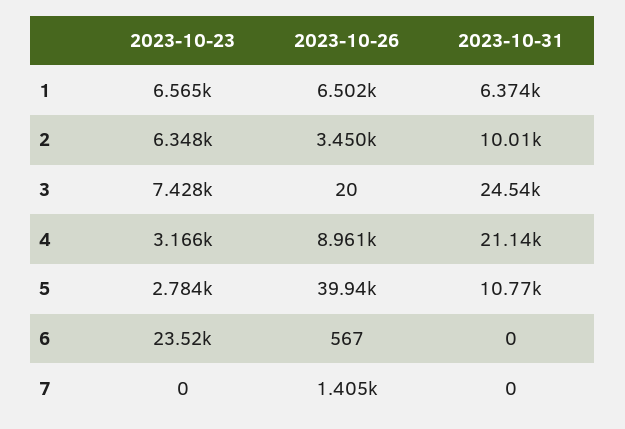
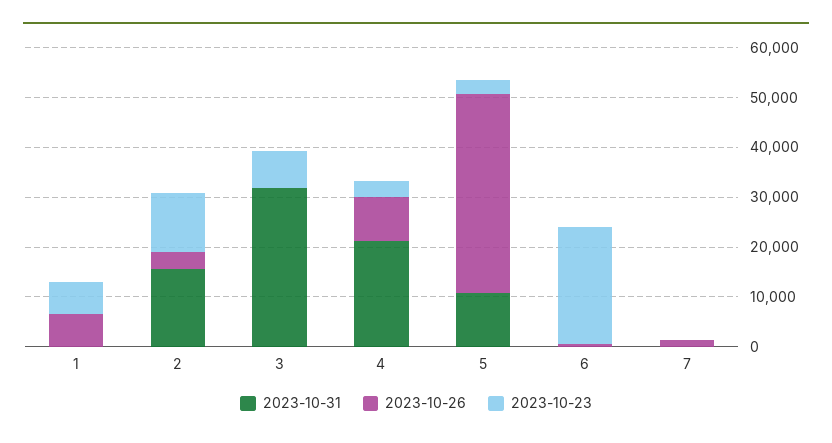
  {
    "2023-10-23": {
      "1": 6565,
-     "2": 6348,
+     "2": 12000,
      "3": 7428,
      "4": 3166,
      "5": 2784,
      "6": 23520,
      "7": 0
    },
    "2023-10-26": {
      "1": 6502,
      "2": 3450,
      "3": 20,
      "4": 8961,
      "5": 39940,
      "6": 567,
      "7": 1405
    },
    "2023-10-31": {
-     "1": 6374,
+     "1": 0,
-     "2": 10010,
+     "2": 16000,
-     "3": 24540,
+     "3": 32000,
      "4": 21140,
      "5": 10770,
      "6": 0,
      "7": 0
    }
  }

